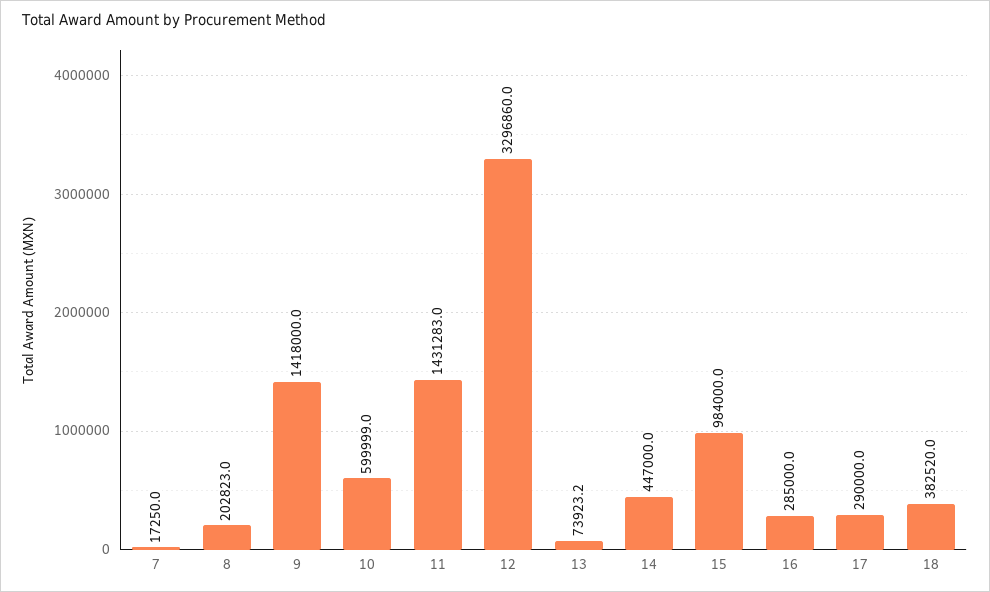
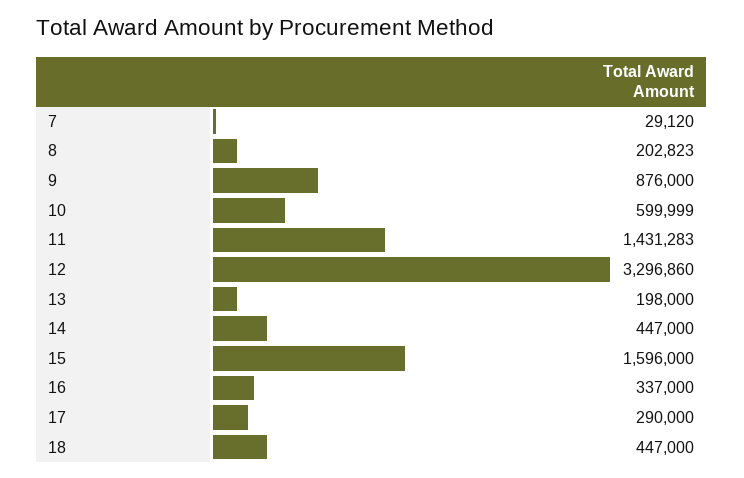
  {
-   "7": 17250,
+   "7": 29120,
    "8": 202823,
-   "9": 1418000,
+   "9": 876000,
    "10": 599999,
    "11": 1431283,
    "12": 3296860,
-   "13": 73923.2,
+   "13": 198000,
    "14": 447000,
-   "15": 984000,
+   "15": 1596000,
-   "16": 285000,
+   "16": 337000,
    "17": 290000,
-   "18": 382520
+   "18": 447000
  }

